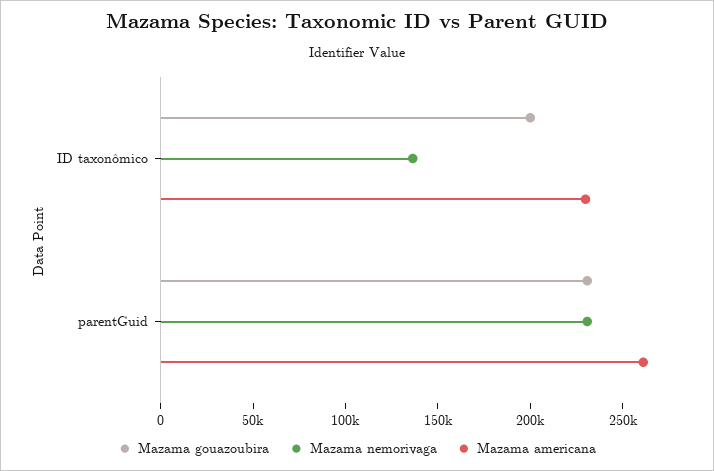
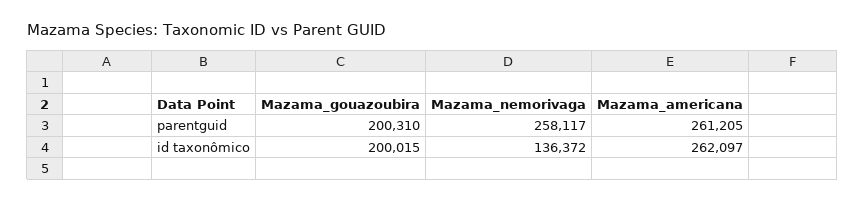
  {
    "Mazama gouazoubira": {
      "ID taxonômico": 200015,
-     "parentGuid": 230000
+     "parentGuid": 200310
    },
    "Mazama nemorivaga": {
      "ID taxonômico": 136372,
-     "parentGuid": 230000
+     "parentGuid": 258117
    },
    "Mazama americana": {
-     "ID taxonômico": 230000,
+     "ID taxonômico": 262097,
      "parentGuid": 261205
    }
  }

